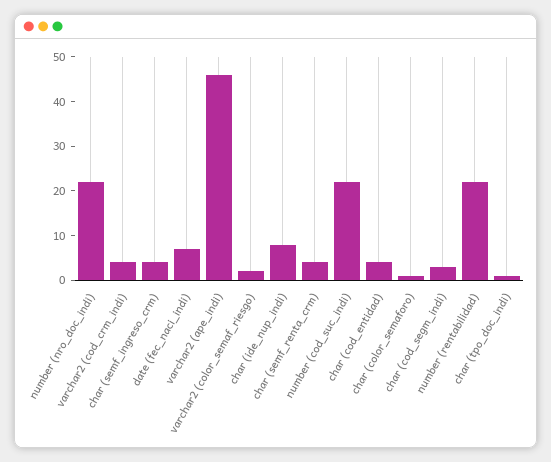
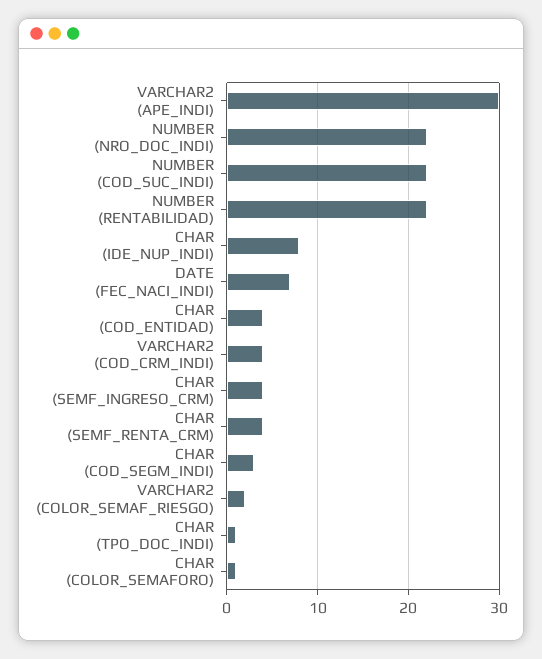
  {
    "number (nro_doc_indi)": 22,
    "varchar2 (cod_crm_indi)": 4,
    "char (semf_ingreso_crm)": 4,
    "date (fec_naci_indi)": 7,
-   "varchar2 (ape_indi)": 45,
+   "varchar2 (ape_indi)": 30,
    "varchar2 (color_semaf_riesgo)": 2,
    "char (ide_nup_indi)": 8,
    "char (semf_renta_crm)": 4,
    "number (cod_suc_indi)": 22,
    "char (cod_entidad)": 4,
    "char (color_semaforo)": 1,
    "char (cod_segm_indi)": 3,
    "number (rentabilidad)": 22,
    "char (tpo_doc_indi)": 1
  }

